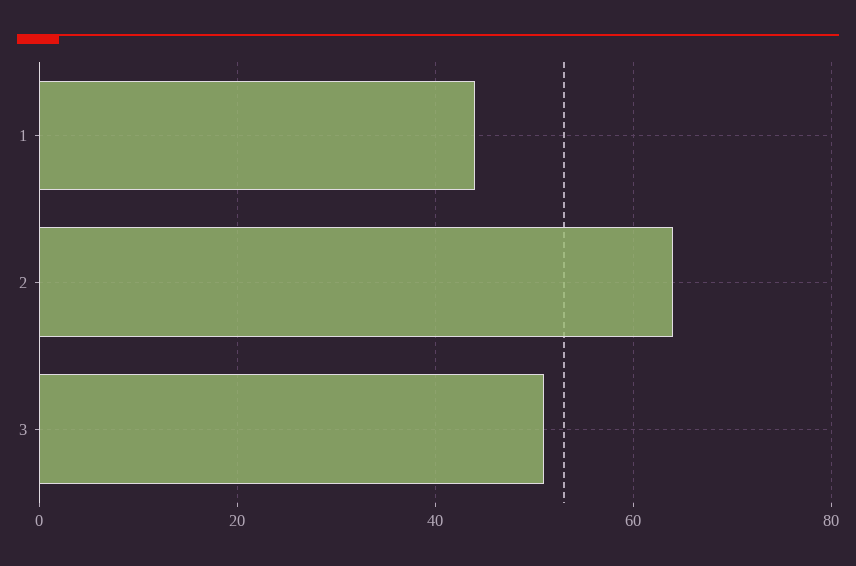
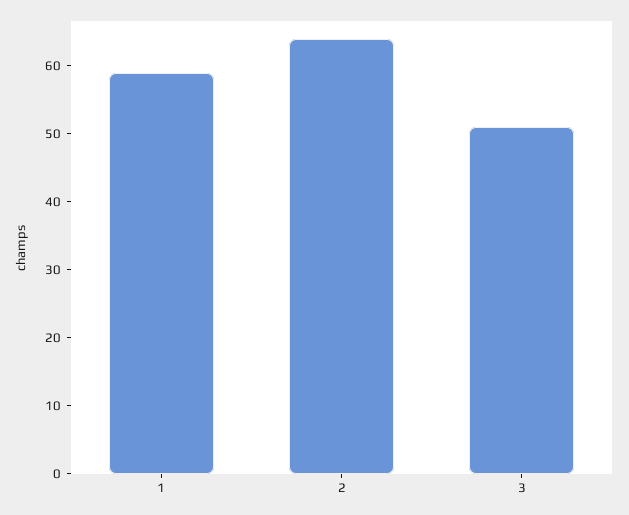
  {
-   "1": 45,
+   "1": 60,
    "2": 65,
    "3": 50
  }

